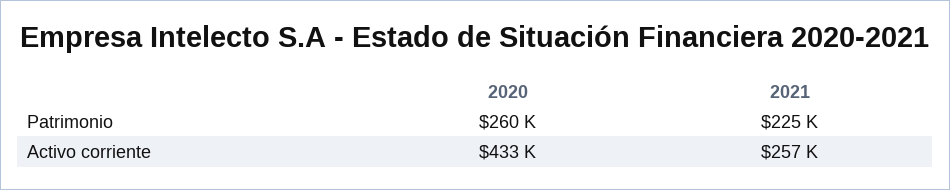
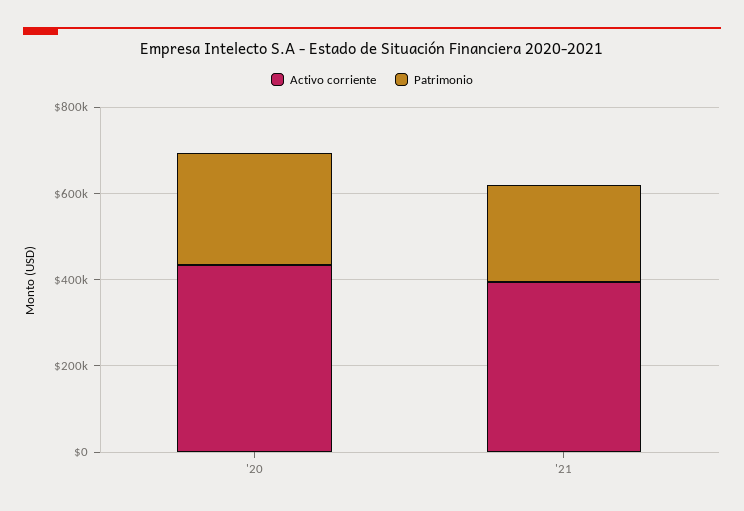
  {
    "Patrimonio": {
      "2020": 260000,
      "2021": 225000
    },
    "Activo corriente": {
      "2020": 433000,
-     "2021": 257000
+     "2021": 400000
    }
  }

